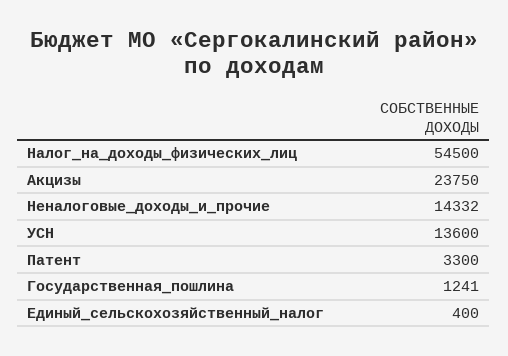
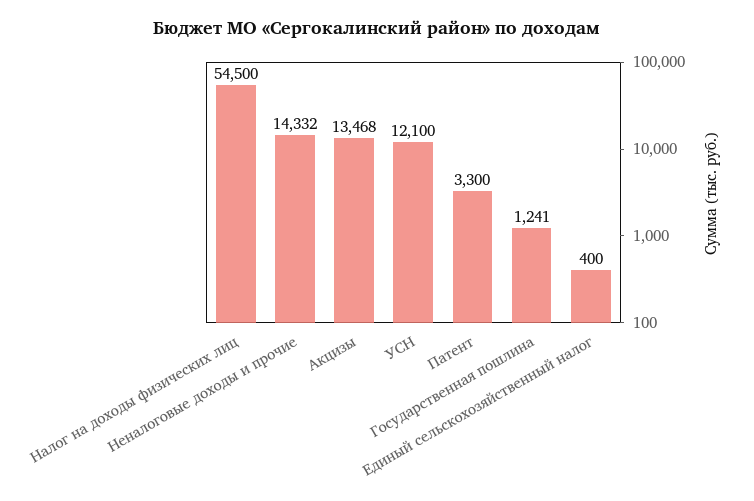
  {
    "Налог_на_доходы_физических_лиц": 54500,
-   "Акцизы": 23750,
+   "Акцизы": 13468,
    "Неналоговые_доходы_и_прочие": 14332,
-   "УСН": 13600,
+   "УСН": 12100,
    "Патент": 3300,
    "Государственная_пошлина": 1241,
    "Единый_сельскохозяйственный_налог": 400
  }

